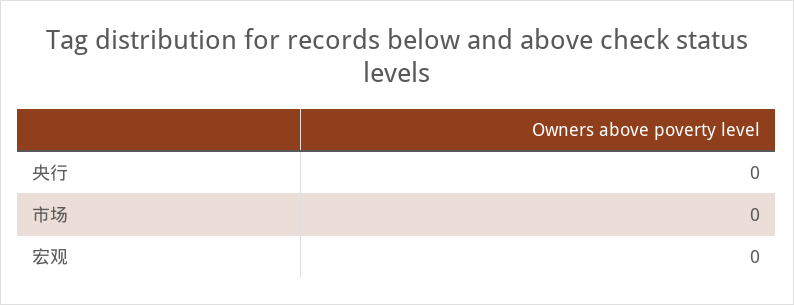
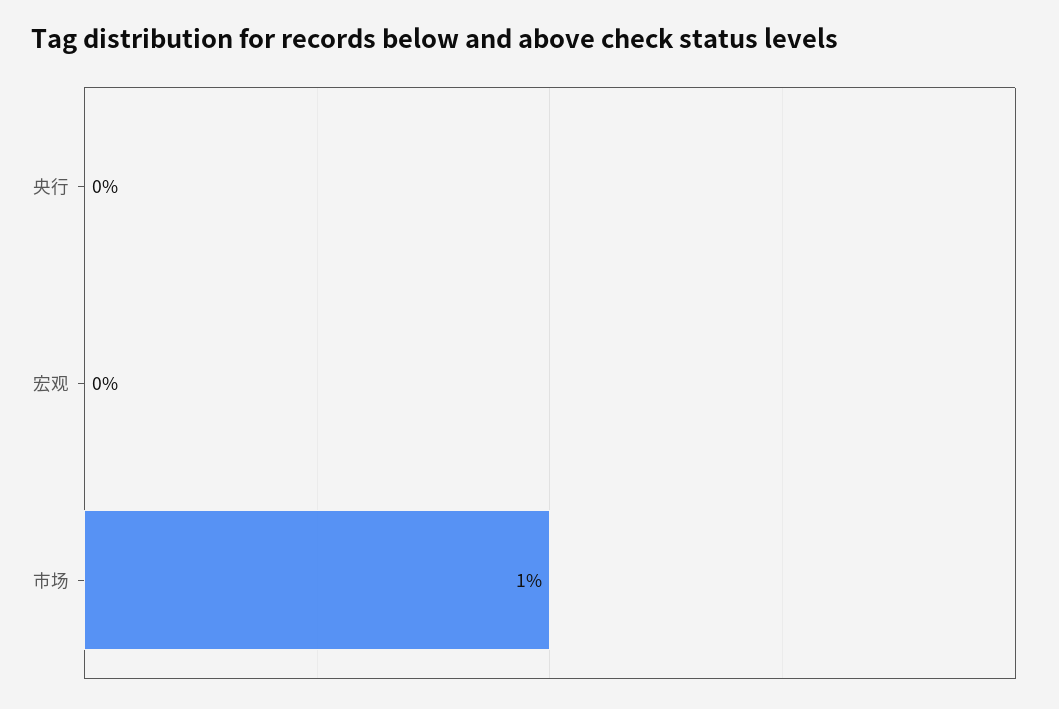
  {
    "央行": 0,
-   "市场": 0,
+   "市场": 1,
    "宏观": 0
  }

